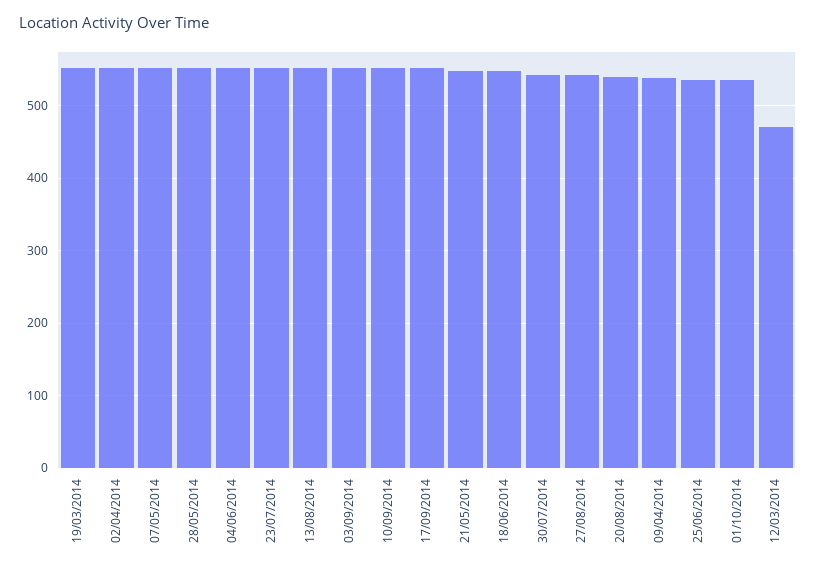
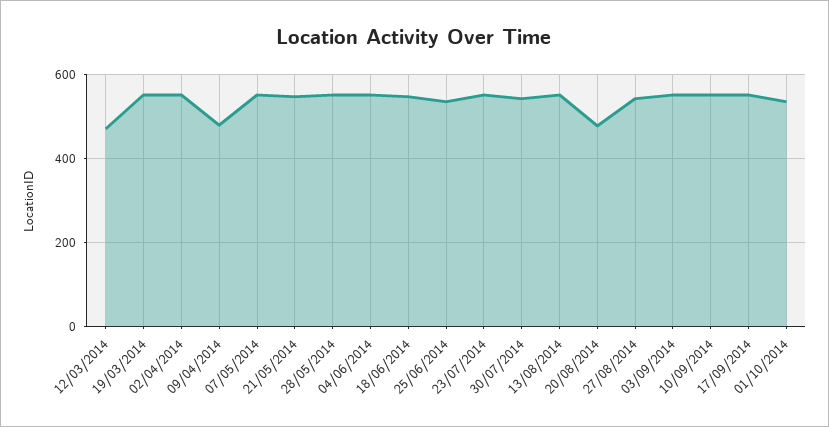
  {
    "19/03/2014": 550,
    "02/04/2014": 550,
    "07/05/2014": 550,
    "28/05/2014": 550,
    "04/06/2014": 550,
    "23/07/2014": 550,
    "13/08/2014": 550,
    "03/09/2014": 550,
    "10/09/2014": 550,
    "17/09/2014": 550,
    "21/05/2014": 550,
    "18/06/2014": 550,
    "30/07/2014": 540,
    "27/08/2014": 540,
-   "20/08/2014": 540,
+   "20/08/2014": 480,
-   "09/04/2014": 540,
+   "09/04/2014": 480,
    "25/06/2014": 540,
    "01/10/2014": 540,
    "12/03/2014": 470
  }

